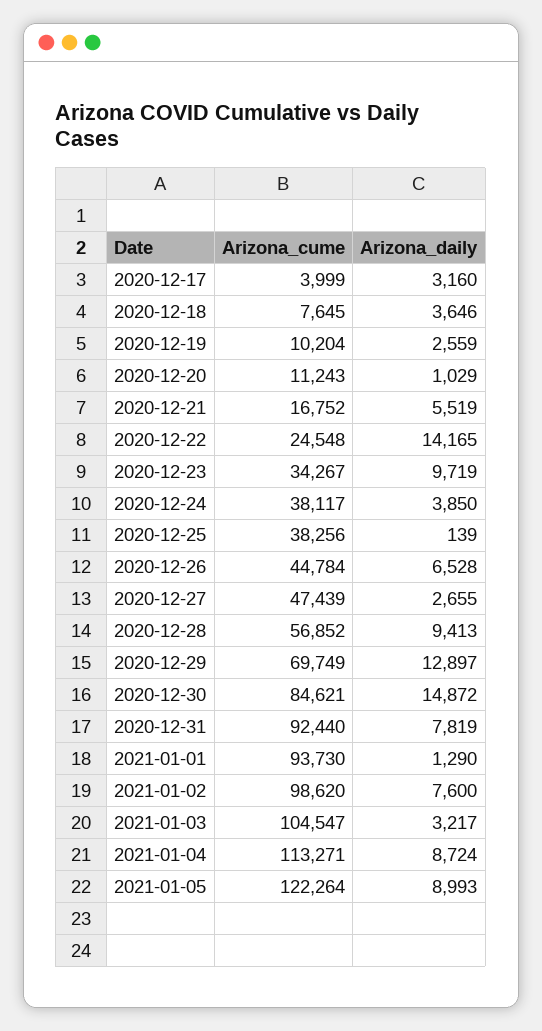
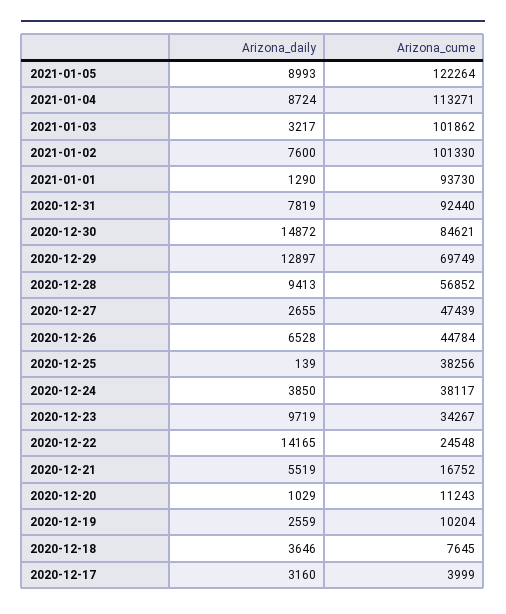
  {
    "Arizona_cume": {
      "2020-12-17": 3999,
      "2020-12-18": 7645,
      "2020-12-19": 10204,
      "2020-12-20": 11243,
      "2020-12-21": 16752,
      "2020-12-22": 24548,
      "2020-12-23": 34267,
      "2020-12-24": 38117,
      "2020-12-25": 38256,
      "2020-12-26": 44784,
      "2020-12-27": 47439,
      "2020-12-28": 56852,
      "2020-12-29": 69749,
      "2020-12-30": 84621,
      "2020-12-31": 92440,
      "2021-01-01": 93730,
-     "2021-01-02": 98620,
+     "2021-01-02": 101330,
-     "2021-01-03": 104547,
+     "2021-01-03": 101862,
      "2021-01-04": 113271,
      "2021-01-05": 122264
    },
    "Arizona_daily": {
      "2020-12-17": 3160,
      "2020-12-18": 3646,
      "2020-12-19": 2559,
      "2020-12-20": 1029,
      "2020-12-21": 5519,
      "2020-12-22": 14165,
      "2020-12-23": 9719,
      "2020-12-24": 3850,
      "2020-12-25": 139,
      "2020-12-26": 6528,
      "2020-12-27": 2655,
      "2020-12-28": 9413,
      "2020-12-29": 12897,
      "2020-12-30": 14872,
      "2020-12-31": 7819,
      "2021-01-01": 1290,
      "2021-01-02": 7600,
      "2021-01-03": 3217,
      "2021-01-04": 8724,
      "2021-01-05": 8993
    }
  }

